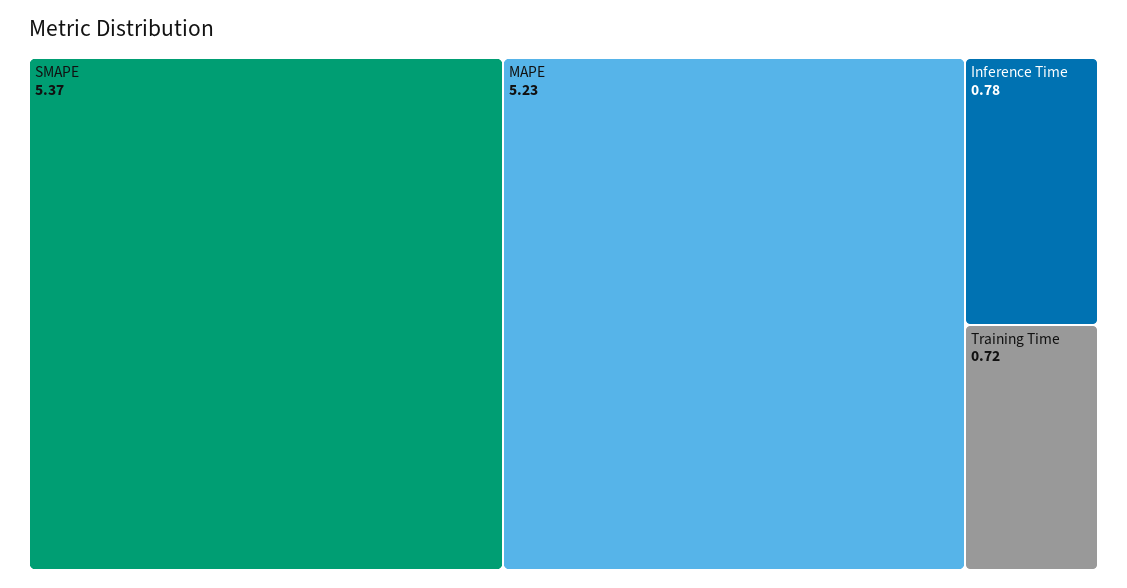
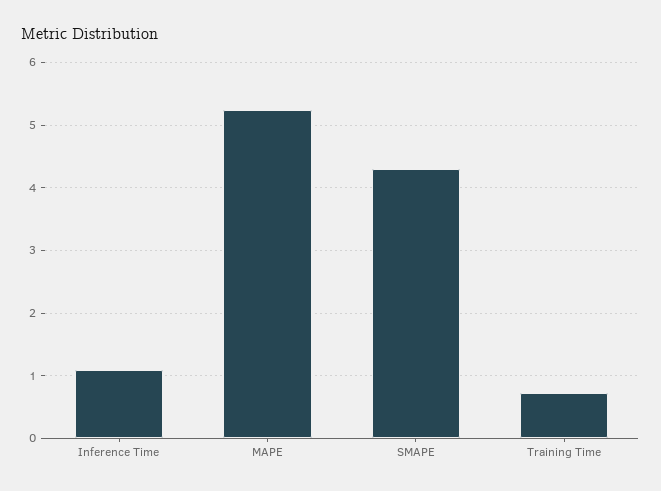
  {
-   "SMAPE": 5.37,
+   "SMAPE": 4.3,
    "MAPE": 5.23,
-   "Inference Time": 0.78,
+   "Inference Time": 1.1,
    "Training Time": 0.72
  }

